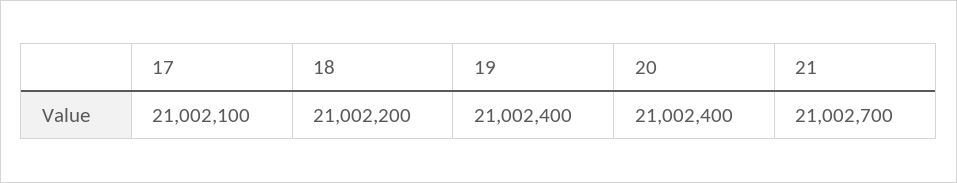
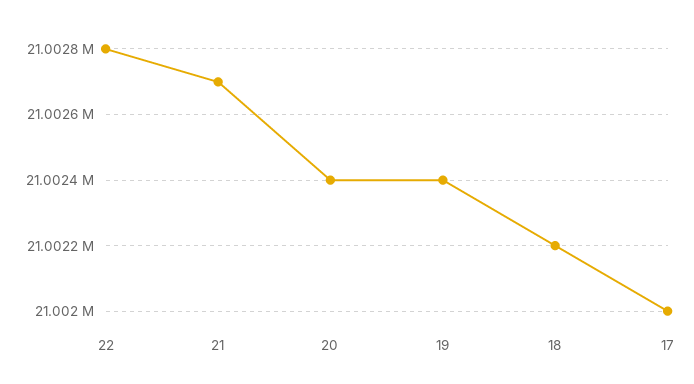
  {
-   "17": 21002100,
+   "17": 21002000,
    "18": 21002200,
    "19": 21002400,
    "20": 21002400,
-   "21": 21002700
+   "21": 21002700,
+   "22": 21002800
  }

